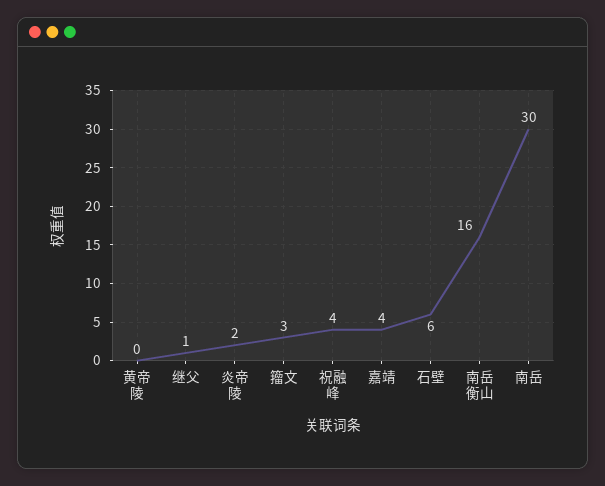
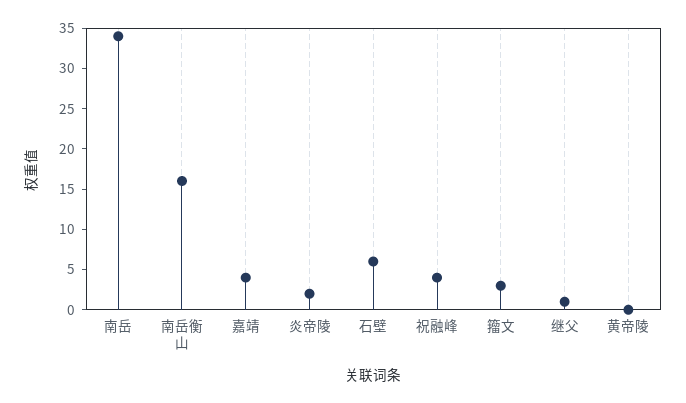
  {
    "黄帝陵": 0,
    "继父": 1,
    "炎帝陵": 2,
    "籀文": 3,
    "祝融峰": 4,
    "嘉靖": 4,
    "石壁": 6,
    "南岳衡山": 16,
-   "南岳": 30
+   "南岳": 34
  }

